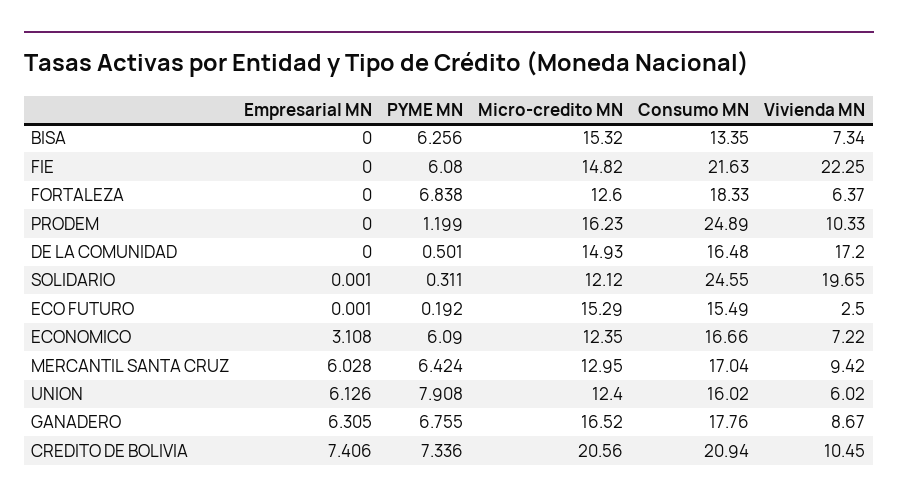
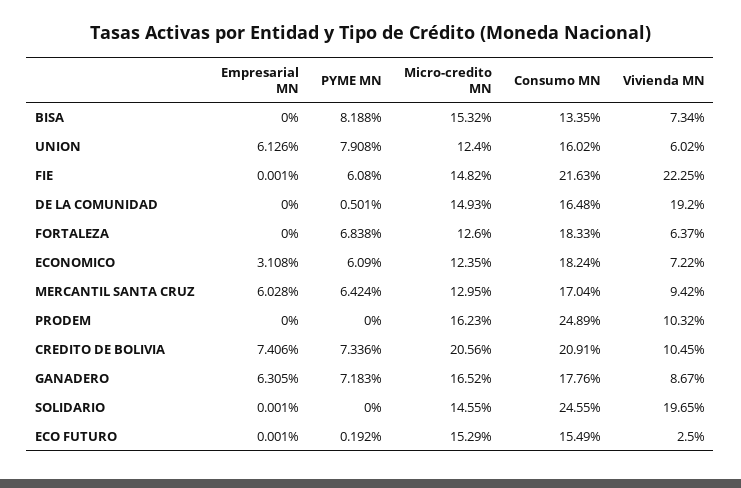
  {
    "Empresarial MN": {
      "BISA": 0,
-     "FIE": 0,
+     "FIE": 0.001,
      "FORTALEZA": 0,
      "PRODEM": 0,
      "DE LA COMUNIDAD": 0,
      "SOLIDARIO": 0.001,
      "ECO FUTURO": 0.001,
      "ECONOMICO": 3.108,
      "MERCANTIL SANTA CRUZ": 6.028,
      "UNION": 6.126,
      "GANADERO": 6.305,
      "CREDITO DE BOLIVIA": 7.406
    },
    "PYME MN": {
-     "BISA": 6.256,
+     "BISA": 8.188,
      "FIE": 6.08,
      "FORTALEZA": 6.838,
-     "PRODEM": 1.199,
+     "PRODEM": 0,
      "DE LA COMUNIDAD": 0.501,
-     "SOLIDARIO": 0.311,
+     "SOLIDARIO": 0,
      "ECO FUTURO": 0.192,
      "ECONOMICO": 6.09,
      "MERCANTIL SANTA CRUZ": 6.424,
      "UNION": 7.908,
-     "GANADERO": 6.755,
+     "GANADERO": 7.183,
      "CREDITO DE BOLIVIA": 7.336
    },
    "Micro-credito MN": {
      "BISA": 15.32,
      "FIE": 14.82,
      "FORTALEZA": 12.6,
      "PRODEM": 16.23,
      "DE LA COMUNIDAD": 14.93,
-     "SOLIDARIO": 12.12,
+     "SOLIDARIO": 14.55,
      "ECO FUTURO": 15.29,
      "ECONOMICO": 12.35,
      "MERCANTIL SANTA CRUZ": 12.95,
      "UNION": 12.4,
      "GANADERO": 16.52,
      "CREDITO DE BOLIVIA": 20.56
    },
    "Consumo MN": {
      "BISA": 13.35,
      "FIE": 21.63,
      "FORTALEZA": 18.33,
      "PRODEM": 24.89,
      "DE LA COMUNIDAD": 16.48,
      "SOLIDARIO": 24.55,
      "ECO FUTURO": 15.49,
-     "ECONOMICO": 16.66,
+     "ECONOMICO": 18.24,
      "MERCANTIL SANTA CRUZ": 17.04,
      "UNION": 16.02,
      "GANADERO": 17.76,
-     "CREDITO DE BOLIVIA": 20.94
+     "CREDITO DE BOLIVIA": 20.91
    },
    "Vivienda MN": {
      "BISA": 7.34,
      "FIE": 22.25,
      "FORTALEZA": 6.37,
-     "PRODEM": 10.33,
+     "PRODEM": 10.32,
-     "DE LA COMUNIDAD": 17.2,
+     "DE LA COMUNIDAD": 19.2,
      "SOLIDARIO": 19.65,
      "ECO FUTURO": 2.5,
      "ECONOMICO": 7.22,
      "MERCANTIL SANTA CRUZ": 9.42,
      "UNION": 6.02,
      "GANADERO": 8.67,
      "CREDITO DE BOLIVIA": 10.45
    }
  }

